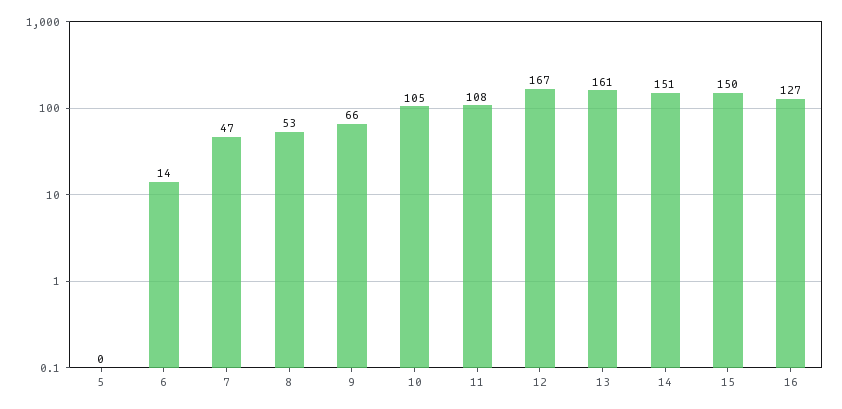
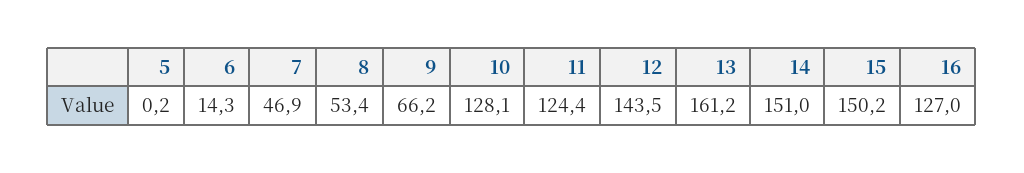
  {
    "5": 0.2,
    "6": 14.3,
    "7": 46.9,
    "8": 53.4,
    "9": 66.2,
-   "10": 105,
+   "10": 128.1,
-   "11": 108,
+   "11": 124.4,
-   "12": 167,
+   "12": 143.5,
    "13": 161.2,
    "14": 151,
    "15": 150.2,
    "16": 127
  }

